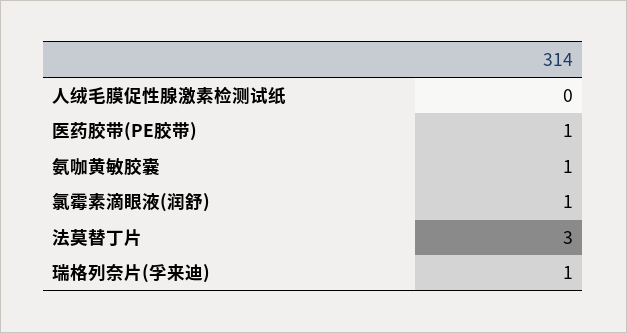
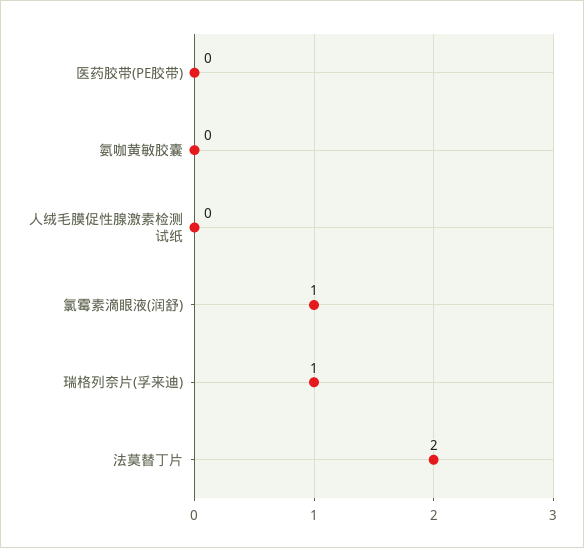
  {
    "人绒毛膜促性腺激素检测试纸": 0,
-   "医药胶带(PE胶带)": 1,
+   "医药胶带(PE胶带)": 0,
-   "氨咖黄敏胶囊": 1,
+   "氨咖黄敏胶囊": 0,
    "氯霉素滴眼液(润舒)": 1,
-   "法莫替丁片": 3,
+   "法莫替丁片": 2,
    "瑞格列奈片(孚来迪)": 1
  }

